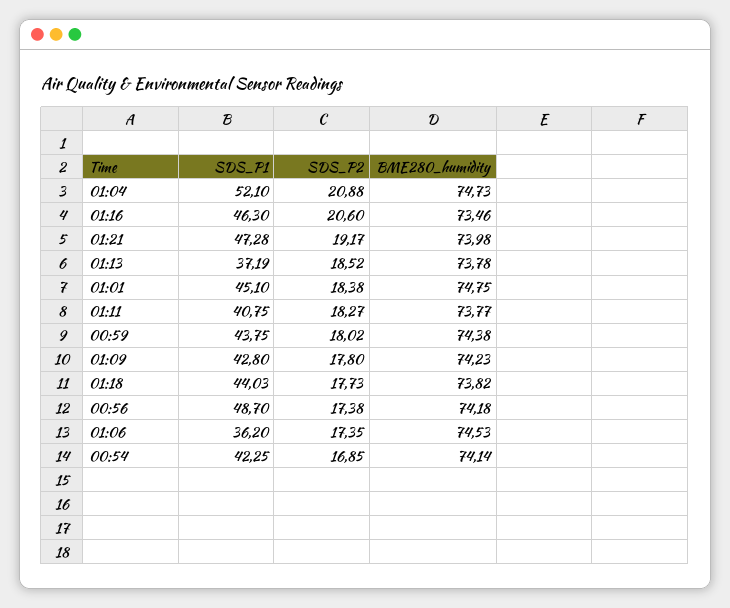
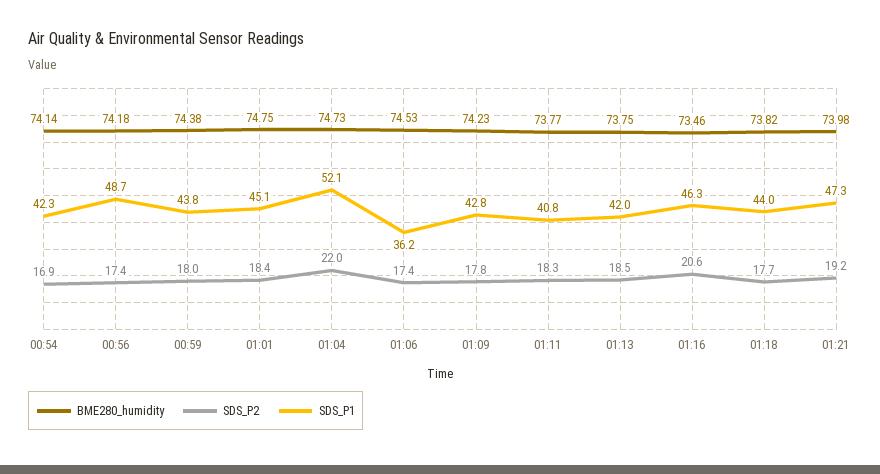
  {
    "SDS_P1": {
      "01:04": 52.1,
      "01:16": 46.3,
      "01:21": 47.28,
-     "01:13": 37.19,
+     "01:13": 42,
      "01:01": 45.1,
      "01:11": 40.75,
      "00:59": 43.75,
      "01:09": 42.8,
      "01:18": 44.03,
      "00:56": 48.7,
      "01:06": 36.2,
      "00:54": 42.25
    },
    "SDS_P2": {
-     "01:04": 20.88,
+     "01:04": 22,
      "01:16": 20.6,
      "01:21": 19.17,
      "01:13": 18.52,
      "01:01": 18.38,
      "01:11": 18.27,
      "00:59": 18.02,
      "01:09": 17.8,
      "01:18": 17.73,
      "00:56": 17.38,
      "01:06": 17.35,
      "00:54": 16.85
    },
    "BME280_humidity": {
      "01:04": 74.73,
      "01:16": 73.46,
      "01:21": 73.98,
-     "01:13": 73.78,
+     "01:13": 73.75,
      "01:01": 74.75,
      "01:11": 73.77,
      "00:59": 74.38,
      "01:09": 74.23,
      "01:18": 73.82,
      "00:56": 74.18,
      "01:06": 74.53,
      "00:54": 74.14
    }
  }

